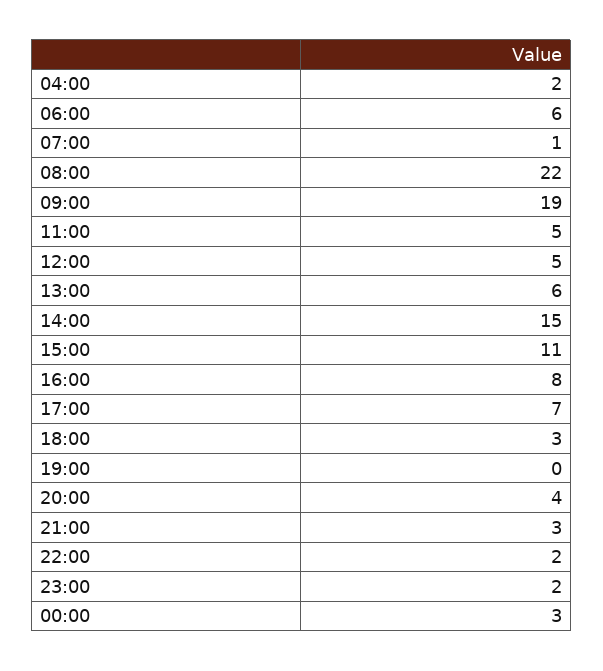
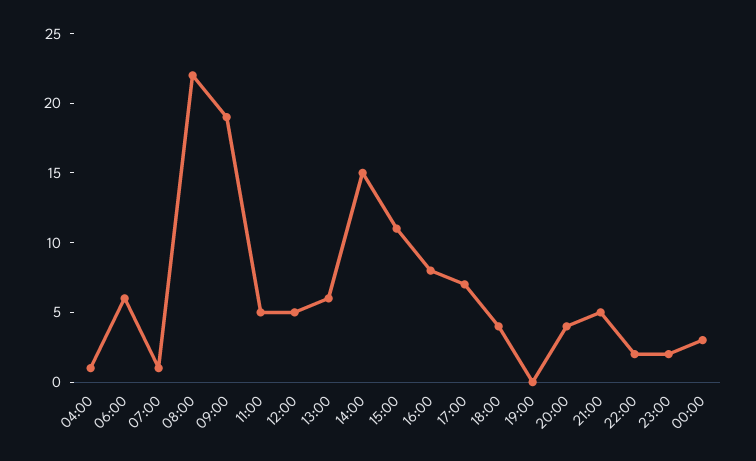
  {
-   "04:00": 2,
+   "04:00": 1,
    "06:00": 6,
    "07:00": 1,
    "08:00": 22,
    "09:00": 19,
    "11:00": 5,
    "12:00": 5,
    "13:00": 6,
    "14:00": 15,
    "15:00": 11,
    "16:00": 8,
    "17:00": 7,
-   "18:00": 3,
+   "18:00": 4,
    "19:00": 0,
    "20:00": 4,
-   "21:00": 3,
+   "21:00": 5,
    "22:00": 2,
    "23:00": 2,
    "00:00": 3
  }

